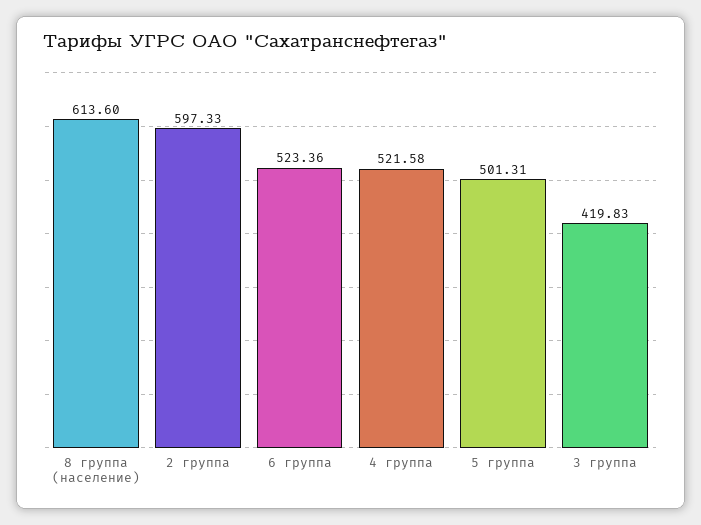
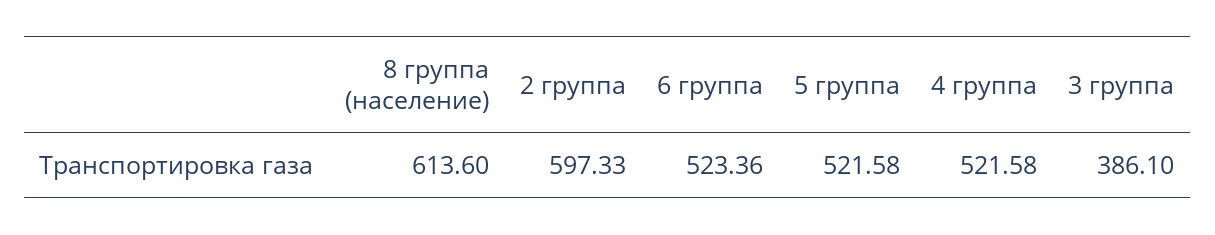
  {
    "8 группа (население)": 613.6,
    "2 группа": 597.33,
    "6 группа": 523.36,
    "4 группа": 521.58,
-   "5 группа": 501.31,
+   "5 группа": 521.58,
-   "3 группа": 419.83
+   "3 группа": 386.1
  }

